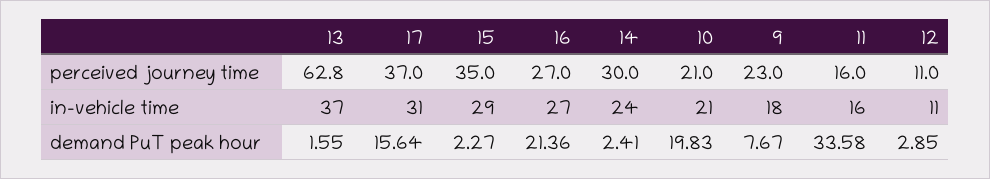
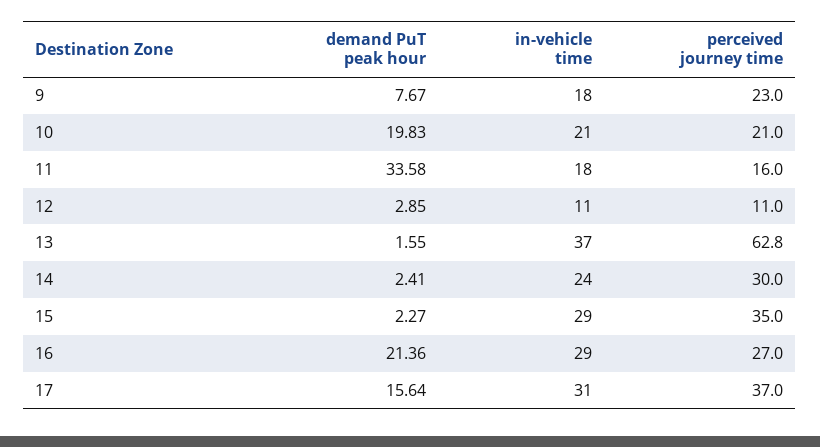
  {
    "13": {
      "perceived journey time": 62.8,
      "in-vehicle time": 37,
      "demand PuT peak hour": 1.55
    },
    "17": {
      "perceived journey time": 37,
      "in-vehicle time": 31,
      "demand PuT peak hour": 15.64
    },
    "15": {
      "perceived journey time": 35,
      "in-vehicle time": 29,
      "demand PuT peak hour": 2.27
    },
    "16": {
      "perceived journey time": 27,
-     "in-vehicle time": 27,
+     "in-vehicle time": 29,
      "demand PuT peak hour": 21.36
    },
    "14": {
      "perceived journey time": 30,
      "in-vehicle time": 24,
      "demand PuT peak hour": 2.41
    },
    "10": {
      "perceived journey time": 21,
      "in-vehicle time": 21,
      "demand PuT peak hour": 19.83
    },
    "9": {
      "perceived journey time": 23,
      "in-vehicle time": 18,
      "demand PuT peak hour": 7.67
    },
    "11": {
      "perceived journey time": 16,
-     "in-vehicle time": 16,
+     "in-vehicle time": 18,
      "demand PuT peak hour": 33.58
    },
    "12": {
      "perceived journey time": 11,
      "in-vehicle time": 11,
      "demand PuT peak hour": 2.85
    }
  }

